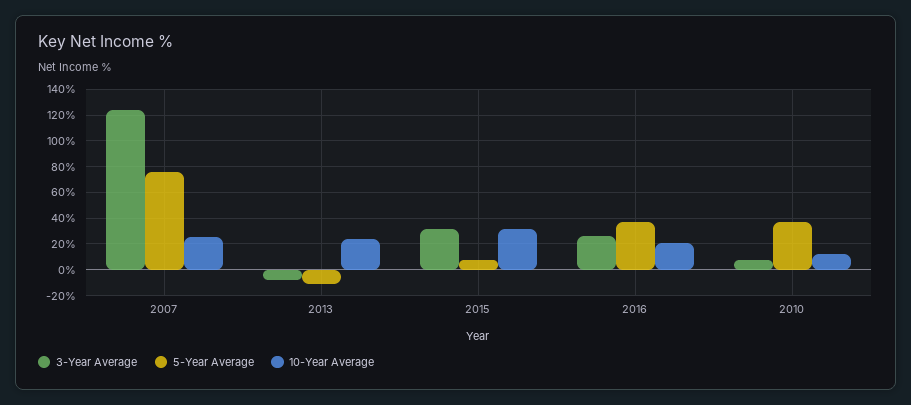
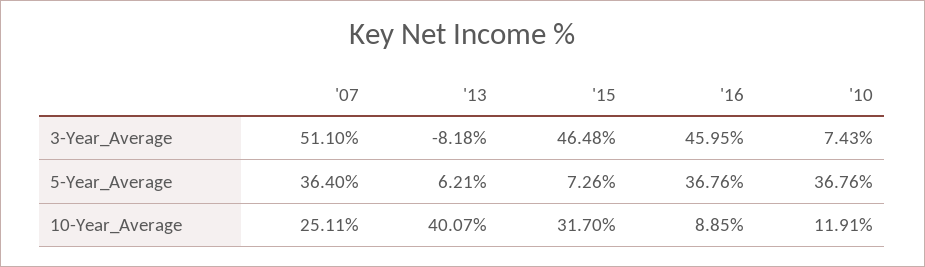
  {
    "3-Year Average": {
-     "2007": 125,
+     "2007": 51.1,
      "2013": -8.18,
-     "2015": 30,
+     "2015": 46.48,
-     "2016": 25,
+     "2016": 45.95,
      "2010": 7.43
    },
    "5-Year Average": {
-     "2007": 75,
+     "2007": 36.4,
-     "2013": -10,
+     "2013": 6.21,
      "2015": 7.26,
      "2016": 36.76,
      "2010": 36.76
    },
    "10-Year Average": {
      "2007": 25.11,
-     "2013": 25,
+     "2013": 40.07,
      "2015": 31.7,
-     "2016": 20,
+     "2016": 8.85,
      "2010": 11.91
    }
  }

